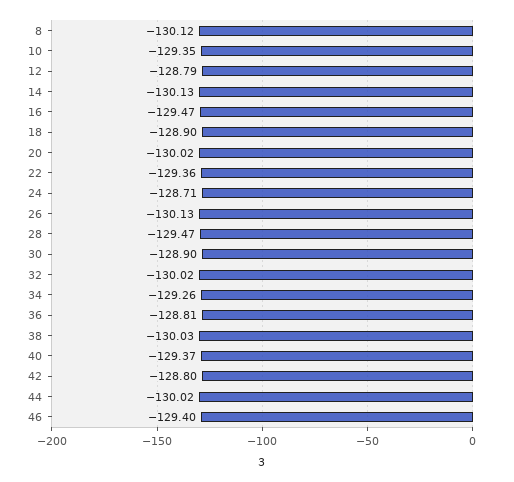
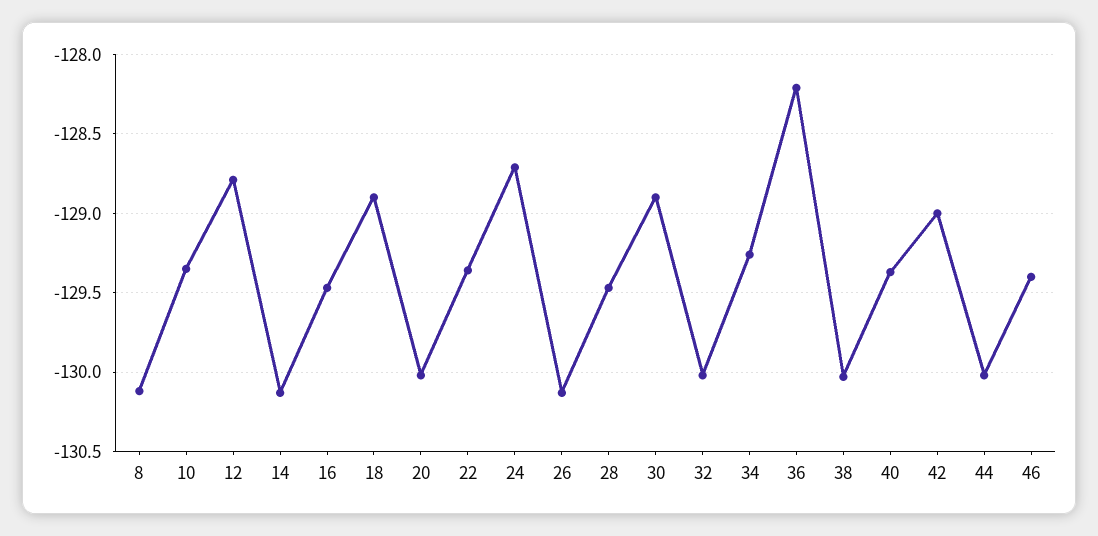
  {
    "8": -130.12,
    "10": -129.35,
    "12": -128.79,
    "14": -130.13,
    "16": -129.47,
    "18": -128.9,
    "20": -130.02,
    "22": -129.36,
    "24": -128.71,
    "26": -130.13,
    "28": -129.47,
    "30": -128.9,
    "32": -130.02,
    "34": -129.26,
-   "36": -128.81,
+   "36": -128.2,
    "38": -130.03,
    "40": -129.37,
-   "42": -128.8,
+   "42": -129,
    "44": -130.02,
    "46": -129.4
  }

